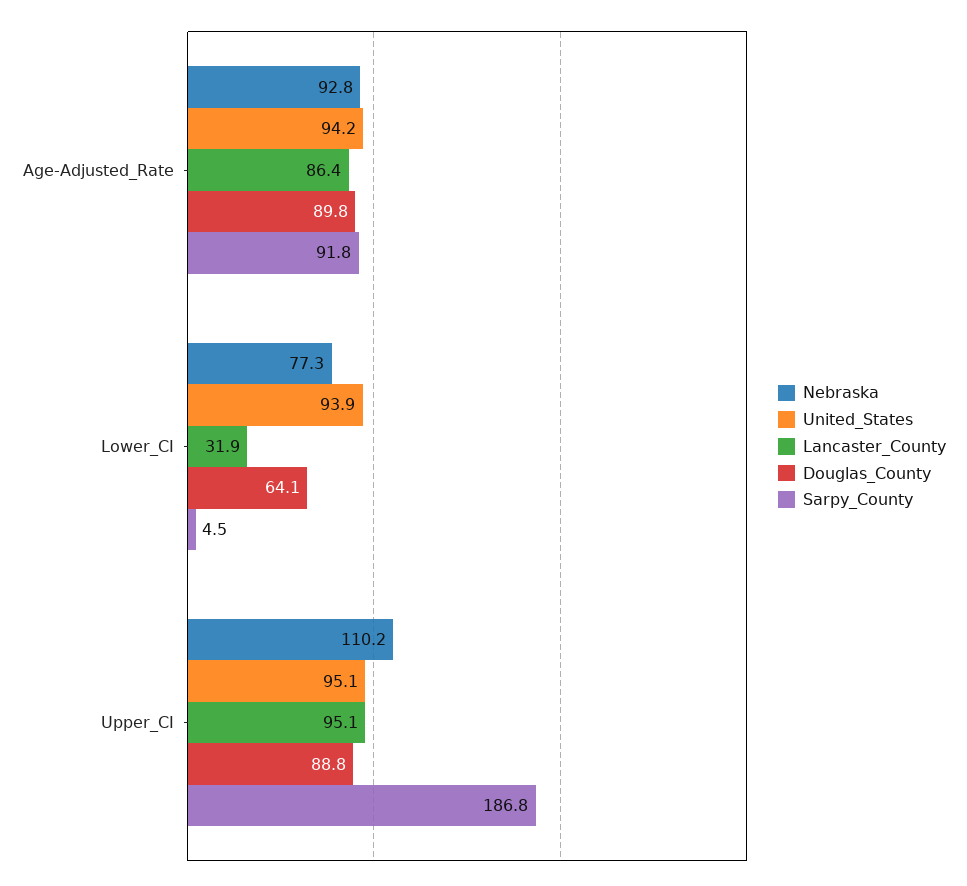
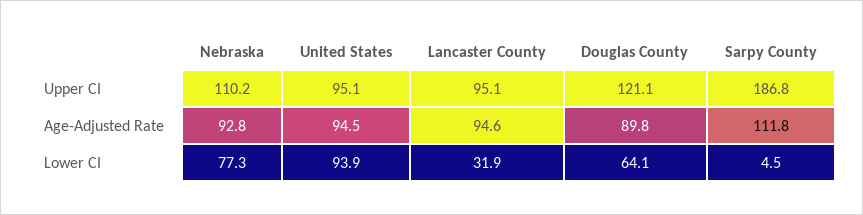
  {
    "Nebraska": {
      "Age-Adjusted_Rate": 92.8,
      "Lower_CI": 77.3,
      "Upper_CI": 110.2
    },
    "United_States": {
-     "Age-Adjusted_Rate": 94.2,
+     "Age-Adjusted_Rate": 94.5,
      "Lower_CI": 93.9,
      "Upper_CI": 95.1
    },
    "Lancaster_County": {
-     "Age-Adjusted_Rate": 86.4,
+     "Age-Adjusted_Rate": 94.6,
      "Lower_CI": 31.9,
      "Upper_CI": 95.1
    },
    "Douglas_County": {
      "Age-Adjusted_Rate": 89.8,
      "Lower_CI": 64.1,
-     "Upper_CI": 88.8
+     "Upper_CI": 121.1
    },
    "Sarpy_County": {
-     "Age-Adjusted_Rate": 91.8,
+     "Age-Adjusted_Rate": 111.8,
      "Lower_CI": 4.5,
      "Upper_CI": 186.8
    }
  }

